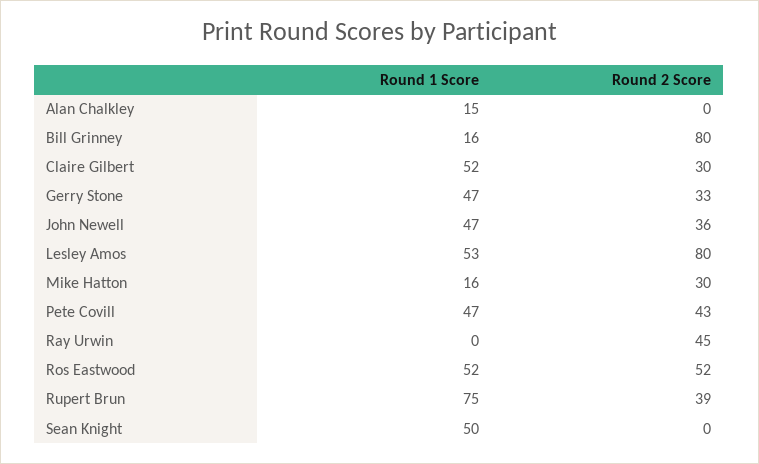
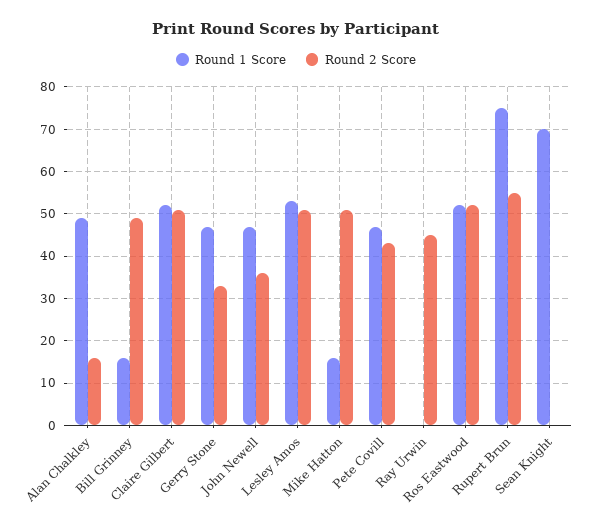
  {
    "Round 1 Score": {
-     "Alan Chalkley": 15,
+     "Alan Chalkley": 50,
      "Bill Grinney": 16,
      "Claire Gilbert": 52,
      "Gerry Stone": 47,
      "John Newell": 47,
      "Lesley Amos": 53,
      "Mike Hatton": 16,
      "Pete Covill": 47,
      "Ray Urwin": 0,
      "Ros Eastwood": 52,
      "Rupert Brun": 75,
-     "Sean Knight": 50
+     "Sean Knight": 70
    },
    "Round 2 Score": {
-     "Alan Chalkley": 0,
+     "Alan Chalkley": 15,
-     "Bill Grinney": 80,
+     "Bill Grinney": 50,
-     "Claire Gilbert": 30,
+     "Claire Gilbert": 50,
      "Gerry Stone": 33,
      "John Newell": 36,
-     "Lesley Amos": 80,
+     "Lesley Amos": 50,
-     "Mike Hatton": 30,
+     "Mike Hatton": 50,
      "Pete Covill": 43,
      "Ray Urwin": 45,
      "Ros Eastwood": 52,
-     "Rupert Brun": 39,
+     "Rupert Brun": 55,
      "Sean Knight": 0
    }
  }

